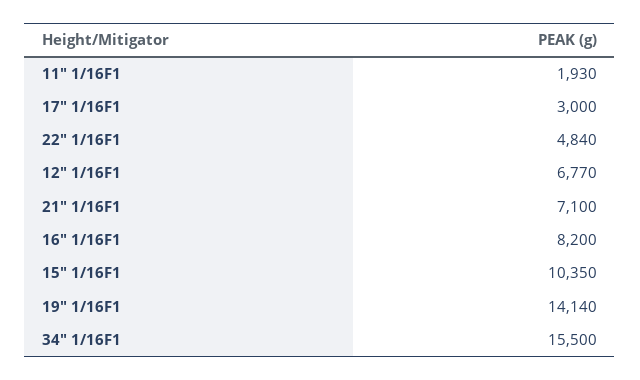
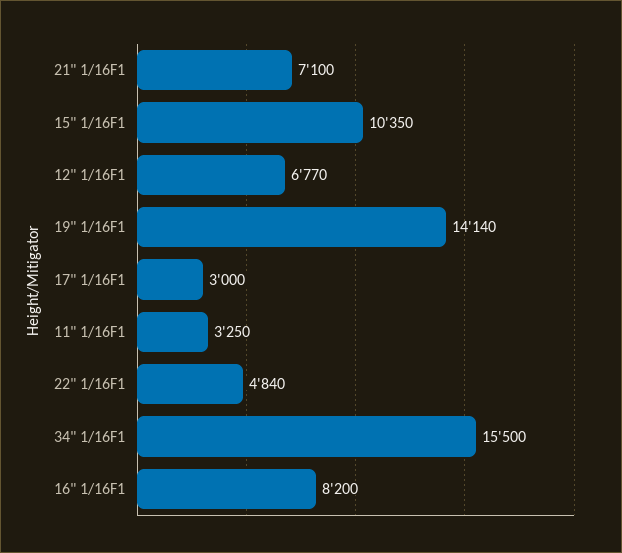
  {
-   "11\" 1/16F1": 1930,
+   "11\" 1/16F1": 3250,
    "17\" 1/16F1": 3000,
    "22\" 1/16F1": 4840,
    "12\" 1/16F1": 6770,
    "21\" 1/16F1": 7100,
    "16\" 1/16F1": 8200,
    "15\" 1/16F1": 10350,
    "19\" 1/16F1": 14140,
    "34\" 1/16F1": 15500
  }

